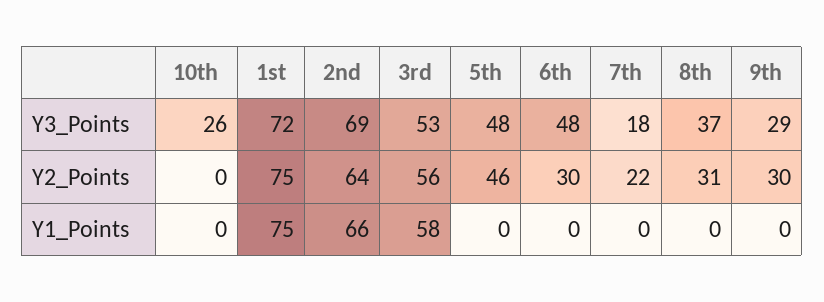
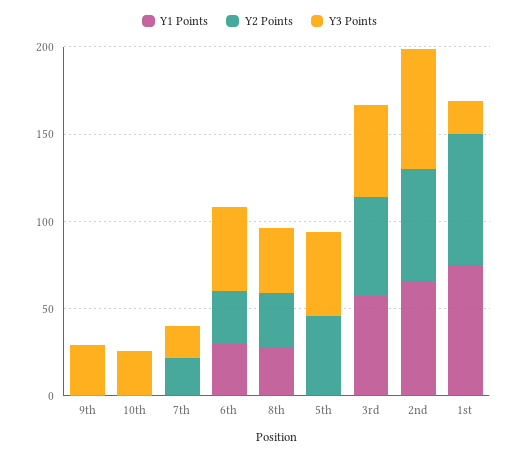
  {
    "Y3_Points": {
      "10th": 26,
-     "1st": 72,
+     "1st": 20,
      "2nd": 69,
      "3rd": 53,
      "5th": 48,
      "6th": 48,
      "7th": 18,
      "8th": 37,
      "9th": 29
    },
    "Y2_Points": {
      "10th": 0,
      "1st": 75,
      "2nd": 64,
      "3rd": 56,
      "5th": 46,
      "6th": 30,
      "7th": 22,
      "8th": 31,
-     "9th": 30
+     "9th": 0
    },
    "Y1_Points": {
      "10th": 0,
      "1st": 75,
      "2nd": 66,
      "3rd": 58,
      "5th": 0,
-     "6th": 0,
+     "6th": 30,
      "7th": 0,
-     "8th": 0,
+     "8th": 30,
      "9th": 0
    }
  }

